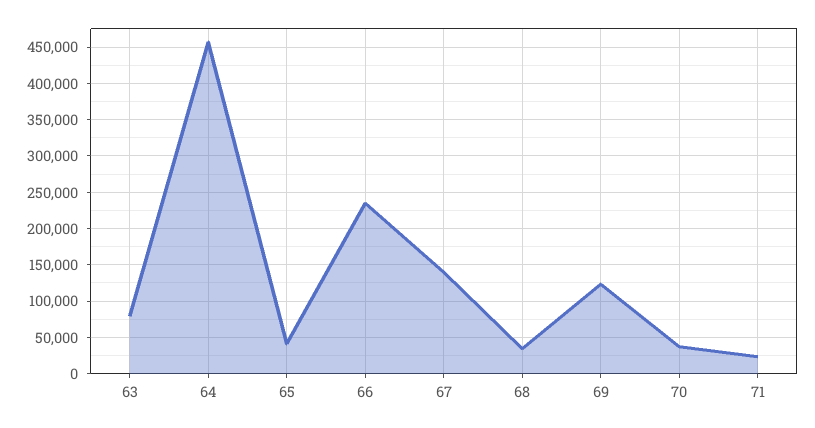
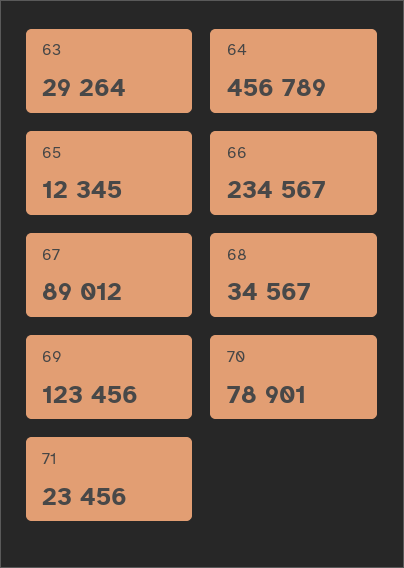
  {
-   "63": 80000,
+   "63": 29264,
    "64": 456789,
-   "65": 40000,
+   "65": 12345,
    "66": 234567,
-   "67": 140000,
+   "67": 89012,
    "68": 34567,
    "69": 123456,
-   "70": 40000,
+   "70": 78901,
    "71": 23456
  }

